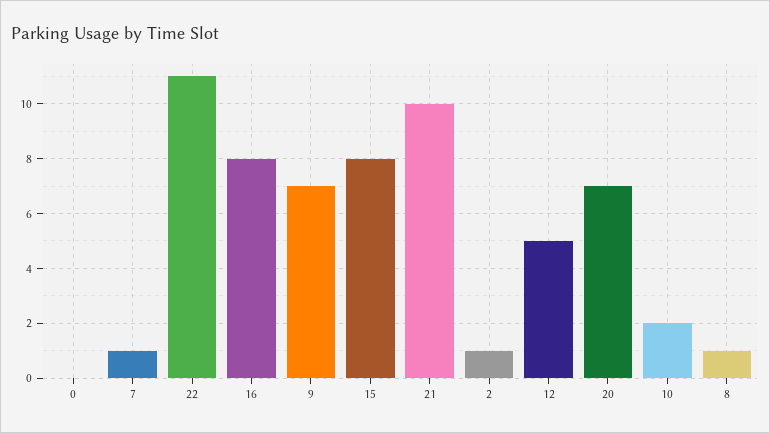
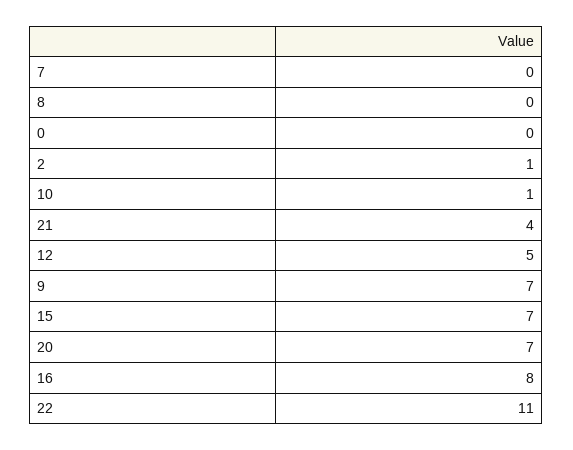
  {
    "0": 0,
-   "7": 1,
+   "7": 0,
    "22": 11,
    "16": 8,
    "9": 7,
-   "15": 8,
+   "15": 7,
-   "21": 10,
+   "21": 4,
    "2": 1,
    "12": 5,
    "20": 7,
-   "10": 2,
+   "10": 1,
-   "8": 1
+   "8": 0
  }

